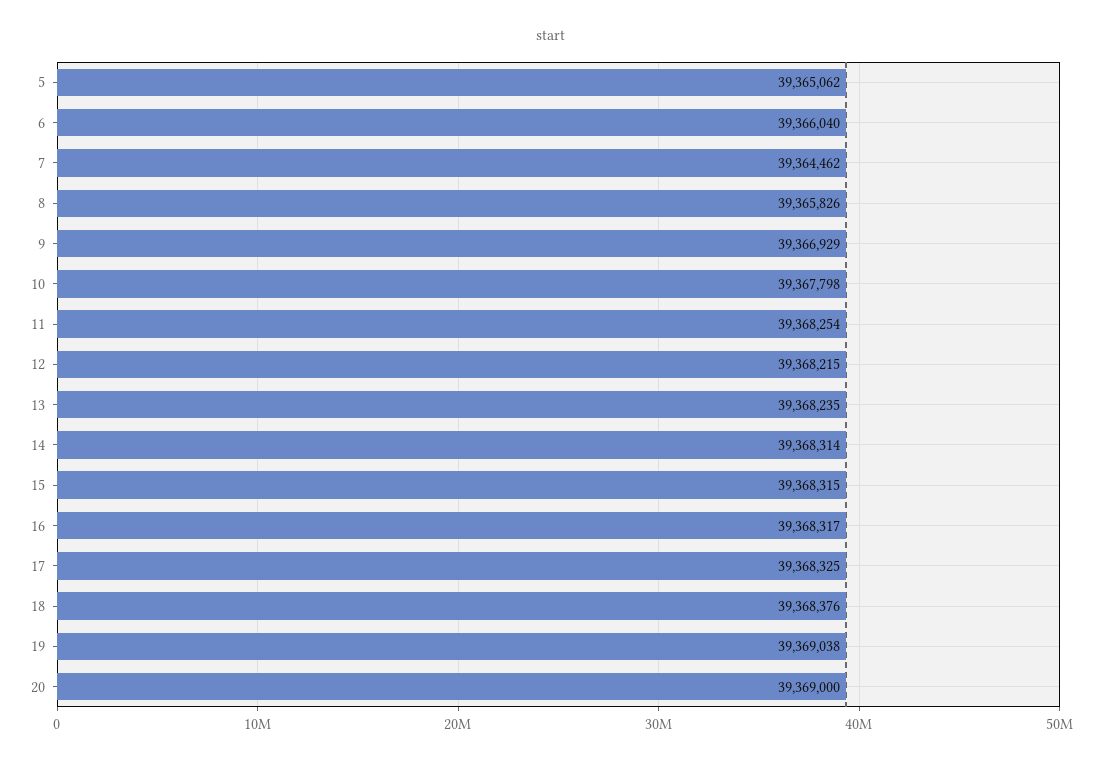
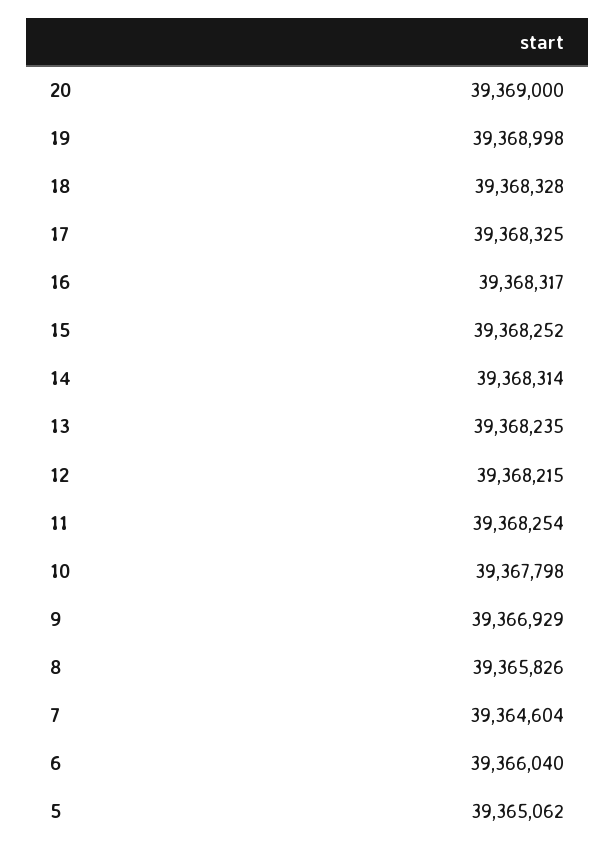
  {
    "5": 39365062,
    "6": 39366040,
-   "7": 39364462,
+   "7": 39364604,
    "8": 39365826,
    "9": 39366929,
    "10": 39367798,
    "11": 39368254,
    "12": 39368215,
    "13": 39368235,
    "14": 39368314,
-   "15": 39368315,
+   "15": 39368252,
    "16": 39368317,
    "17": 39368325,
-   "18": 39368376,
+   "18": 39368328,
-   "19": 39369038,
+   "19": 39368998,
    "20": 39369000
  }

